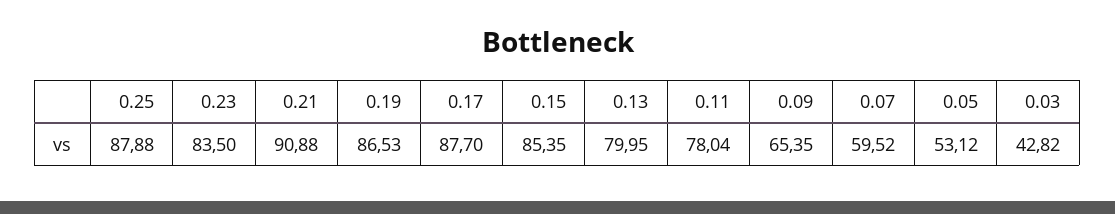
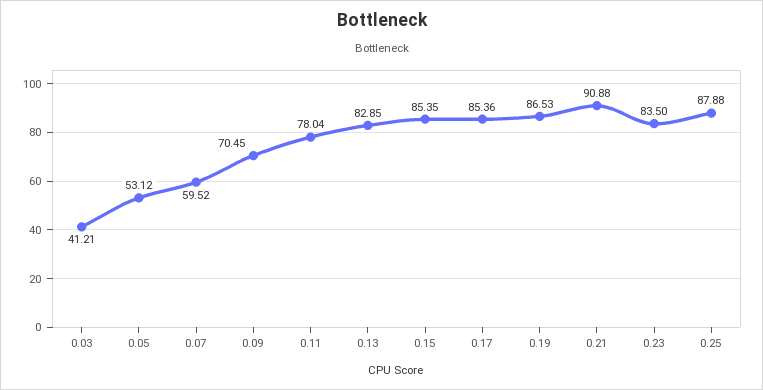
  {
    "0.25": 87.88,
    "0.23": 83.5,
    "0.21": 90.88,
    "0.19": 86.53,
-   "0.17": 87.7,
+   "0.17": 85.36,
    "0.15": 85.35,
-   "0.13": 79.95,
+   "0.13": 82.85,
    "0.11": 78.04,
-   "0.09": 65.35,
+   "0.09": 70.45,
    "0.07": 59.52,
    "0.05": 53.12,
-   "0.03": 42.82
+   "0.03": 41.21
  }

